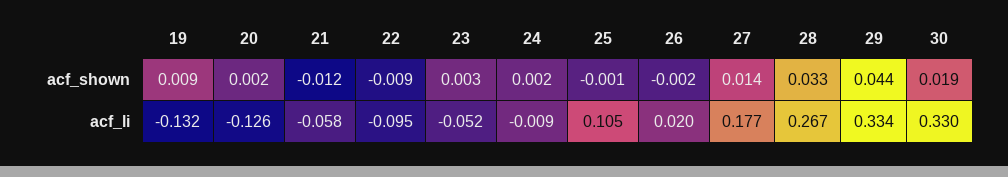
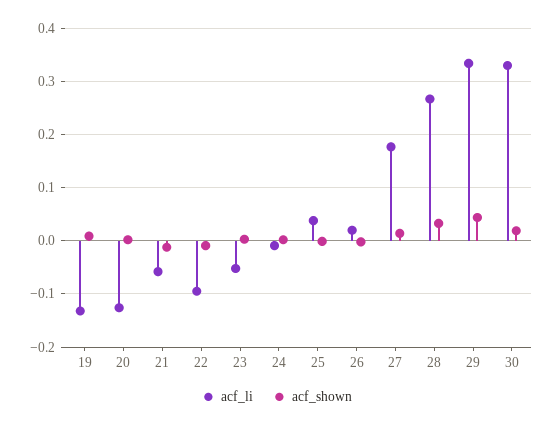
  {
    "acf_shown": {
      "19": 0.009,
      "20": 0.002,
      "21": -0.012,
      "22": -0.009,
      "23": 0.003,
      "24": 0.002,
      "25": -0.001,
      "26": -0.002,
      "27": 0.014,
      "28": 0.033,
      "29": 0.044,
      "30": 0.019
    },
    "acf_li": {
      "19": -0.132,
      "20": -0.126,
      "21": -0.058,
      "22": -0.095,
      "23": -0.052,
      "24": -0.009,
-     "25": 0.105,
+     "25": 0.04,
      "26": 0.02,
      "27": 0.177,
      "28": 0.267,
      "29": 0.334,
      "30": 0.33
    }
  }

